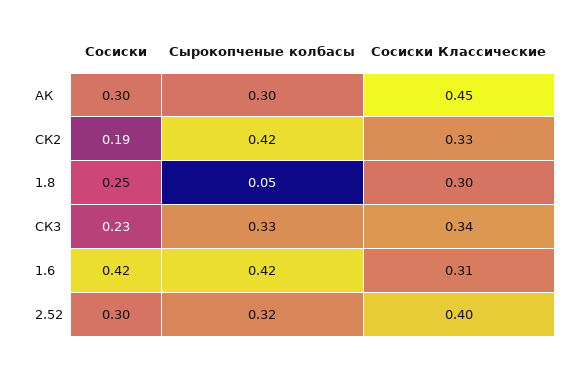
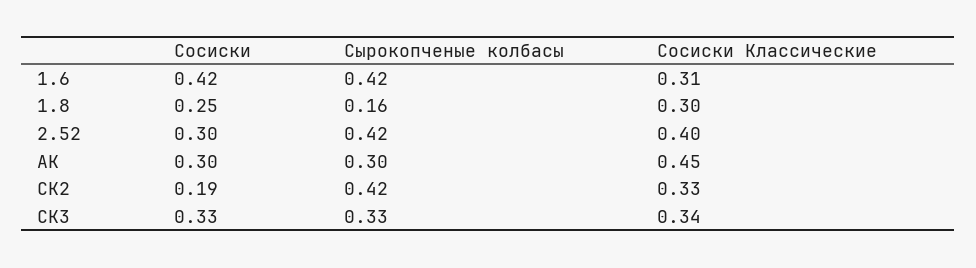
  {
    "Сосиски": {
      "АК": 0.3,
      "СК2": 0.19,
      "1.8": 0.25,
-     "СК3": 0.23,
+     "СК3": 0.33,
      "1.6": 0.42,
      "2.52": 0.3
    },
    "Сырокопченые колбасы": {
      "АК": 0.3,
      "СК2": 0.42,
-     "1.8": 0.05,
+     "1.8": 0.16,
      "СК3": 0.33,
      "1.6": 0.42,
-     "2.52": 0.32
+     "2.52": 0.42
    },
    "Сосиски Классические": {
      "АК": 0.45,
      "СК2": 0.33,
      "1.8": 0.3,
      "СК3": 0.34,
      "1.6": 0.31,
      "2.52": 0.4
    }
  }

